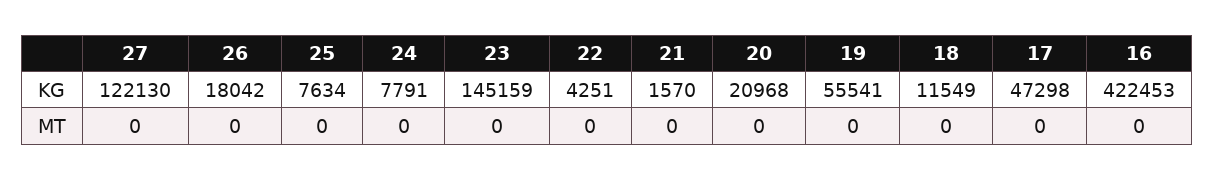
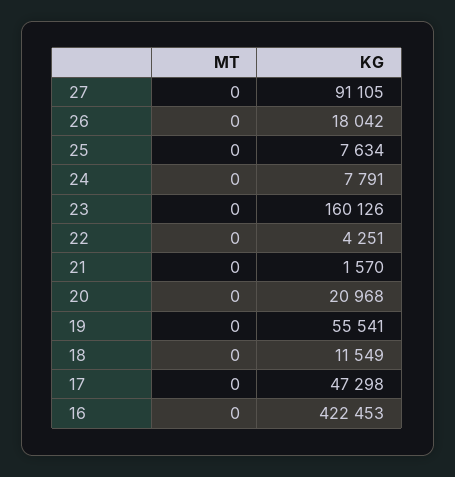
  {
    "27": {
-     "KG": 122130,
+     "KG": 91105,
      "MT": 0
    },
    "26": {
      "KG": 18042,
      "MT": 0
    },
    "25": {
      "KG": 7634,
      "MT": 0
    },
    "24": {
      "KG": 7791,
      "MT": 0
    },
    "23": {
-     "KG": 145159,
+     "KG": 160126,
      "MT": 0
    },
    "22": {
      "KG": 4251,
      "MT": 0
    },
    "21": {
      "KG": 1570,
      "MT": 0
    },
    "20": {
      "KG": 20968,
      "MT": 0
    },
    "19": {
      "KG": 55541,
      "MT": 0
    },
    "18": {
      "KG": 11549,
      "MT": 0
    },
    "17": {
      "KG": 47298,
      "MT": 0
    },
    "16": {
      "KG": 422453,
      "MT": 0
    }
  }

